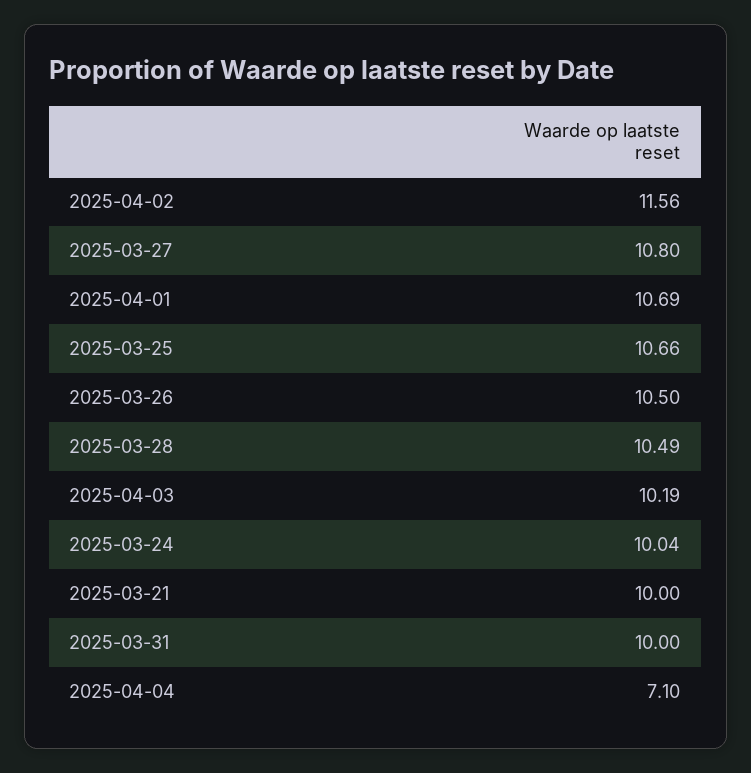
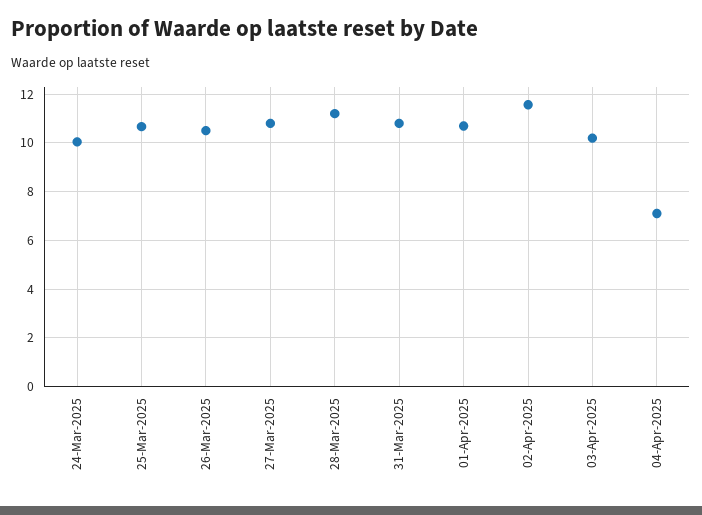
  {
    "2025-04-02": 11.56,
    "2025-03-27": 10.8,
    "2025-04-01": 10.69,
    "2025-03-25": 10.66,
    "2025-03-26": 10.5,
-   "2025-03-28": 10.49,
+   "2025-03-28": 11.25,
    "2025-04-03": 10.19,
    "2025-03-24": 10.04,
-   "2025-03-21": 10,
-   "2025-03-31": 10,
+   "2025-03-31": 10.75,
    "2025-04-04": 7.1
  }

